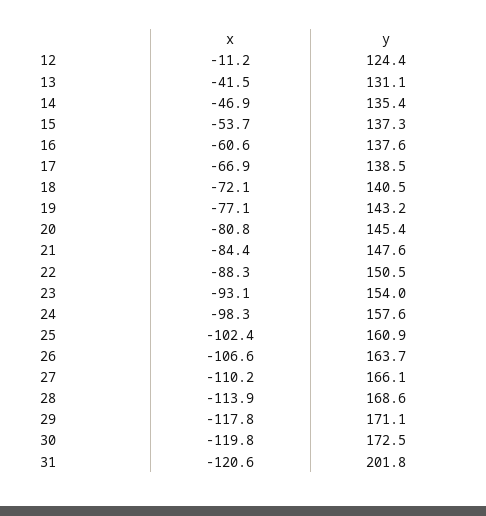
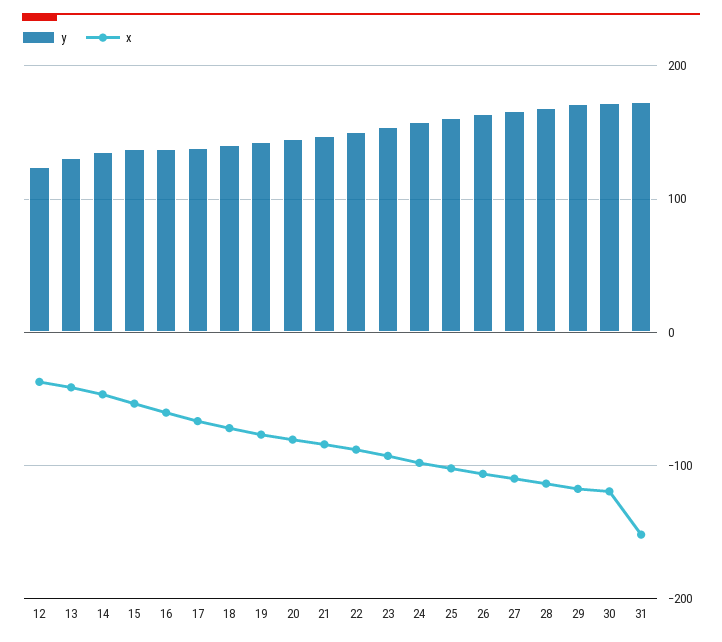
  {
    "x": {
-     "12": -11.2,
+     "12": -40,
      "13": -41.5,
      "14": -46.9,
      "15": -53.7,
      "16": -60.6,
      "17": -66.9,
      "18": -72.1,
      "19": -77.1,
      "20": -80.8,
      "21": -84.4,
      "22": -88.3,
      "23": -93.1,
      "24": -98.3,
      "25": -102.4,
      "26": -106.6,
      "27": -110.2,
      "28": -113.9,
      "29": -117.8,
      "30": -119.8,
-     "31": -120.6
+     "31": -150
    },
    "y": {
      "12": 124.4,
      "13": 131.1,
      "14": 135.4,
      "15": 137.3,
      "16": 137.6,
      "17": 138.5,
      "18": 140.5,
      "19": 143.2,
      "20": 145.4,
      "21": 147.6,
      "22": 150.5,
      "23": 154,
      "24": 157.6,
      "25": 160.9,
      "26": 163.7,
      "27": 166.1,
      "28": 168.6,
      "29": 171.1,
      "30": 172.5,
-     "31": 201.8
+     "31": 170
    }
  }

